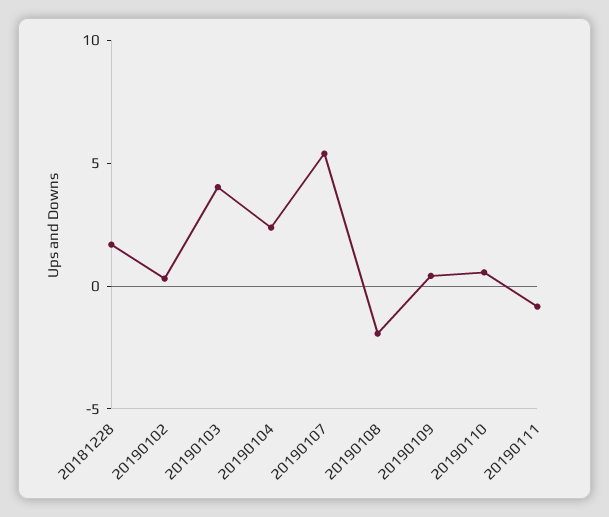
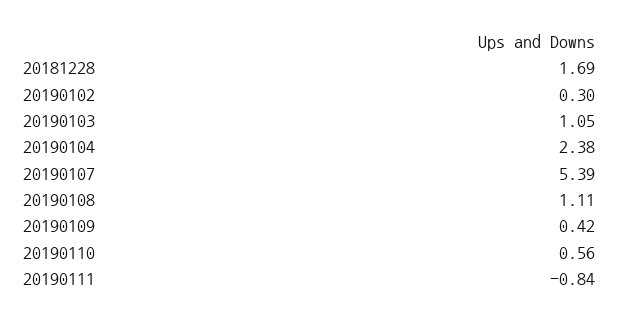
  {
    "20181228": 1.69,
    "20190102": 0.3,
-   "20190103": 4,
+   "20190103": 1.05,
    "20190104": 2.38,
    "20190107": 5.39,
-   "20190108": -2,
+   "20190108": 1.11,
    "20190109": 0.42,
    "20190110": 0.56,
    "20190111": -0.84
  }

